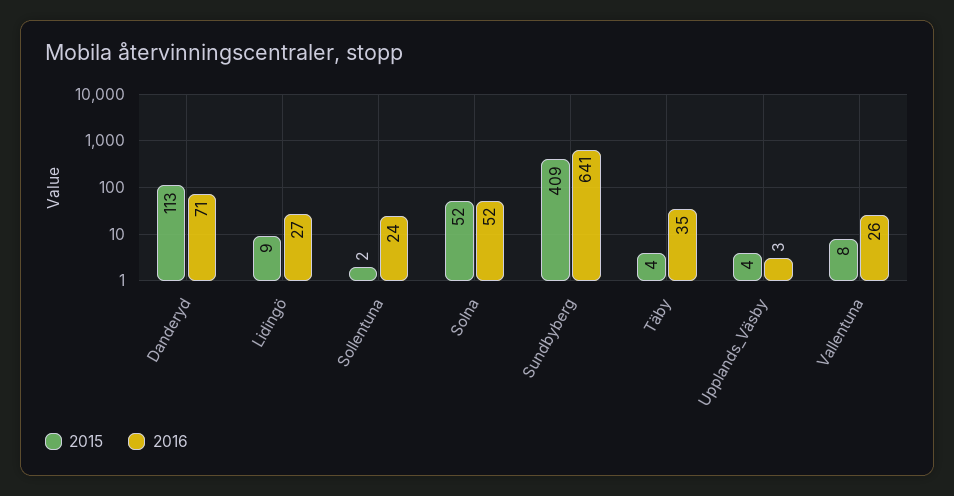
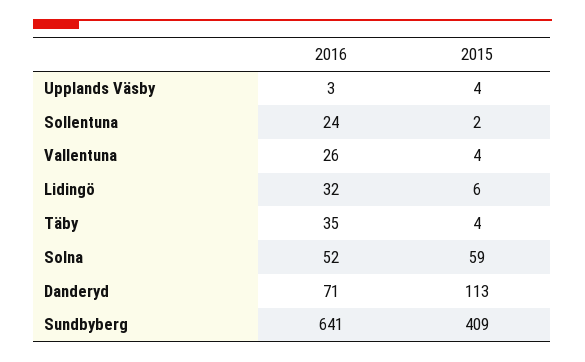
  {
    "2015": {
      "Danderyd": 113,
-     "Lidingö": 9,
+     "Lidingö": 6,
      "Sollentuna": 2,
-     "Solna": 52,
+     "Solna": 59,
      "Sundbyberg": 409,
      "Täby": 4,
      "Upplands_Väsby": 4,
-     "Vallentuna": 8
+     "Vallentuna": 4
    },
    "2016": {
      "Danderyd": 71,
-     "Lidingö": 27,
+     "Lidingö": 32,
      "Sollentuna": 24,
      "Solna": 52,
      "Sundbyberg": 641,
      "Täby": 35,
      "Upplands_Väsby": 3,
      "Vallentuna": 26
    }
  }

